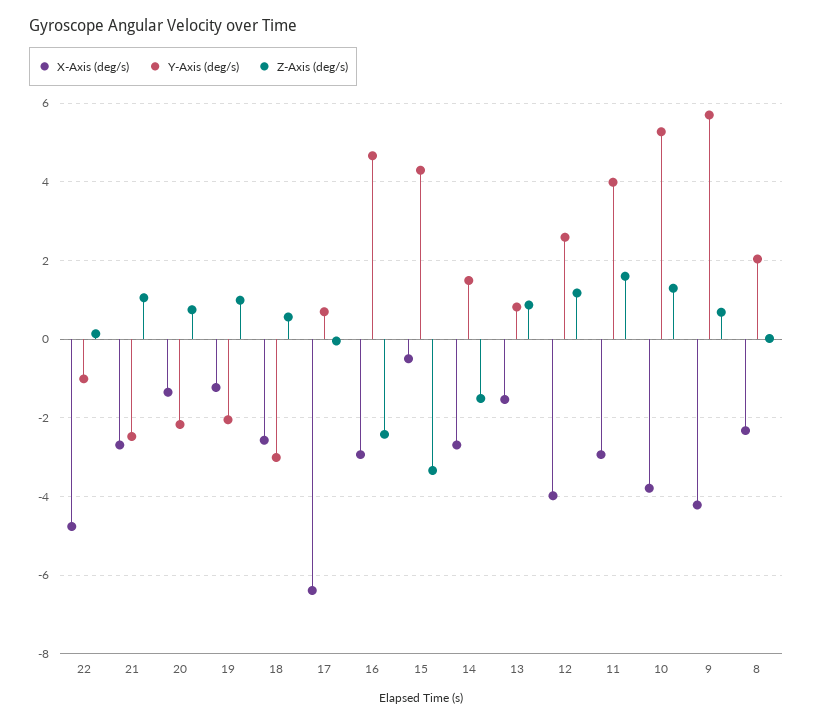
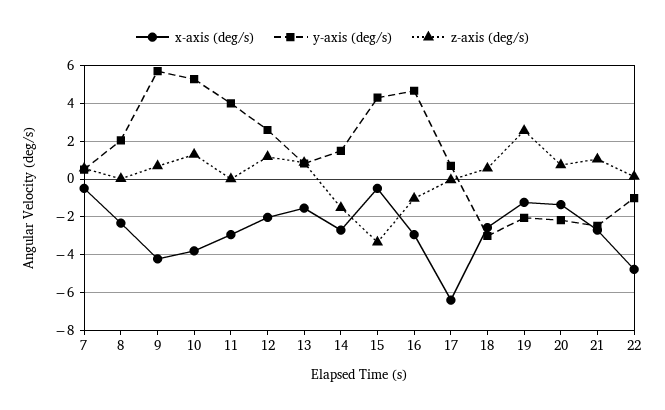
  {
    "X-Axis (deg/s)": {
      "22": -4.8,
      "21": -2.6,
      "20": -1.4,
      "19": -1.2,
      "18": -2.6,
      "17": -6.4,
      "16": -3,
      "15": -0.4,
      "14": -2.6,
      "13": -1.6,
-     "12": -4,
+     "12": -2,
      "11": -3,
      "10": -3.8,
      "9": -4.2,
-     "8": -2.4
+     "8": -2.4,
+     "7": -0.5
    },
    "Y-Axis (deg/s)": {
      "22": -1,
      "21": -2.4,
      "20": -2.2,
      "19": -2,
      "18": -3,
      "17": 0.6,
      "16": 4.6,
      "15": 4.2,
      "14": 1.4,
      "13": 0.8,
      "12": 2.6,
      "11": 4,
      "10": 5.2,
      "9": 5.6,
-     "8": 2
+     "8": 2,
+     "7": 0.5
    },
    "Z-Axis (deg/s)": {
      "22": 0.2,
      "21": 1,
      "20": 0.8,
-     "19": 1,
+     "19": 2.5,
      "18": 0.6,
      "17": 0,
-     "16": -2.4,
+     "16": -1,
      "15": -3.4,
      "14": -1.6,
      "13": 0.8,
      "12": 1.2,
-     "11": 1.6,
+     "11": 0,
      "10": 1.2,
      "9": 0.6,
-     "8": 0
+     "8": 0,
+     "7": 0.5
    }
  }

